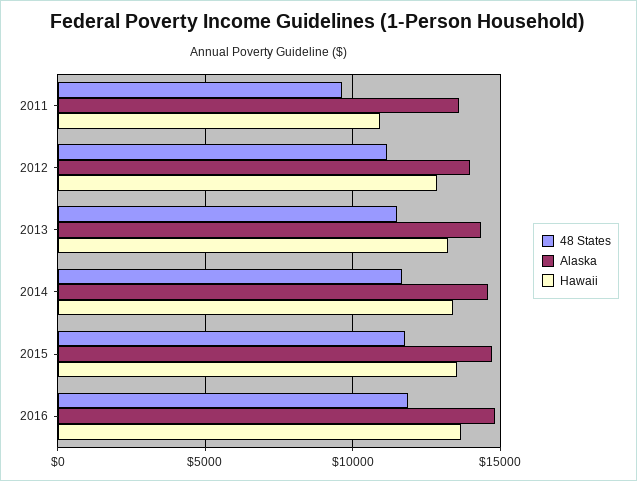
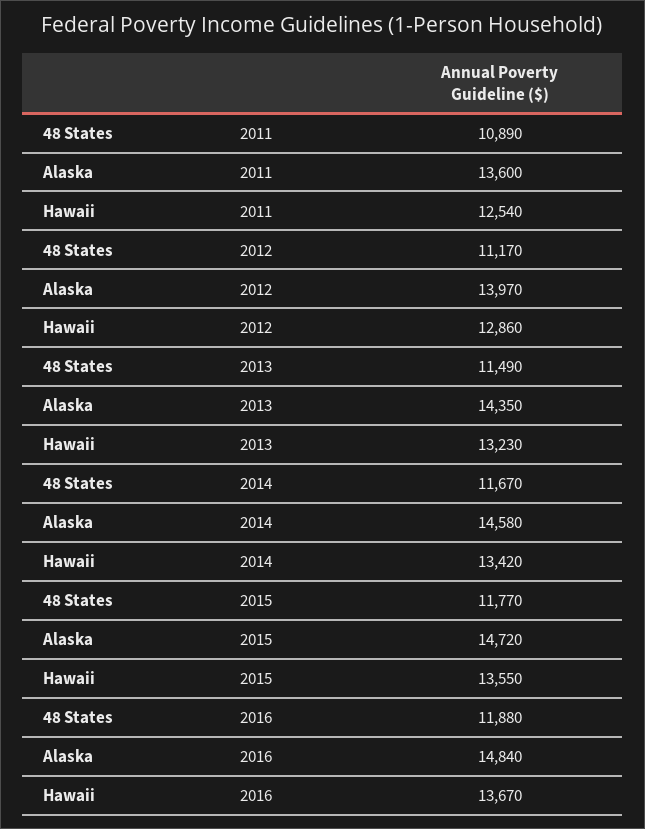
  {
    "48 States": {
-     "2011": 9500,
+     "2011": 10890,
      "2012": 11170,
      "2013": 11490,
      "2014": 11670,
      "2015": 11770,
      "2016": 11880
    },
    "Alaska": {
      "2011": 13600,
      "2012": 13970,
      "2013": 14350,
      "2014": 14580,
      "2015": 14720,
      "2016": 14840
    },
    "Hawaii": {
-     "2011": 11000,
+     "2011": 12540,
      "2012": 12860,
      "2013": 13230,
      "2014": 13420,
      "2015": 13550,
      "2016": 13670
    }
  }

